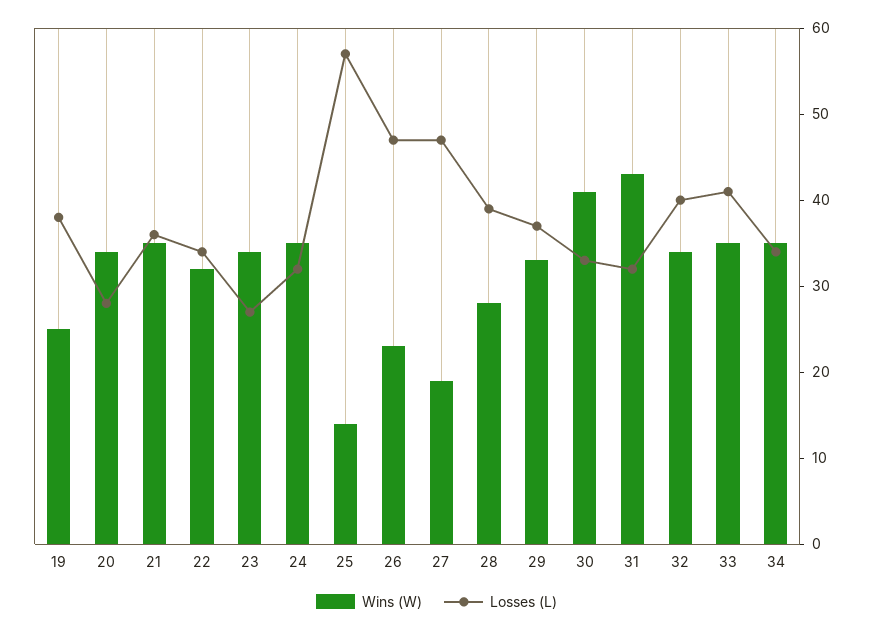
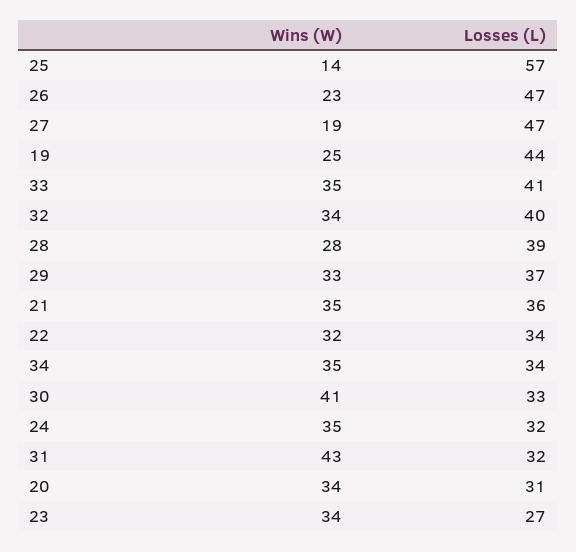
  {
    "Wins (W)": {
      "19": 25,
      "20": 34,
      "21": 35,
      "22": 32,
      "23": 34,
      "24": 35,
      "25": 14,
      "26": 23,
      "27": 19,
      "28": 28,
      "29": 33,
      "30": 41,
      "31": 43,
      "32": 34,
      "33": 35,
      "34": 35
    },
    "Losses (L)": {
-     "19": 38,
+     "19": 44,
-     "20": 28,
+     "20": 31,
      "21": 36,
      "22": 34,
      "23": 27,
      "24": 32,
      "25": 57,
      "26": 47,
      "27": 47,
      "28": 39,
      "29": 37,
      "30": 33,
      "31": 32,
      "32": 40,
      "33": 41,
      "34": 34
    }
  }

